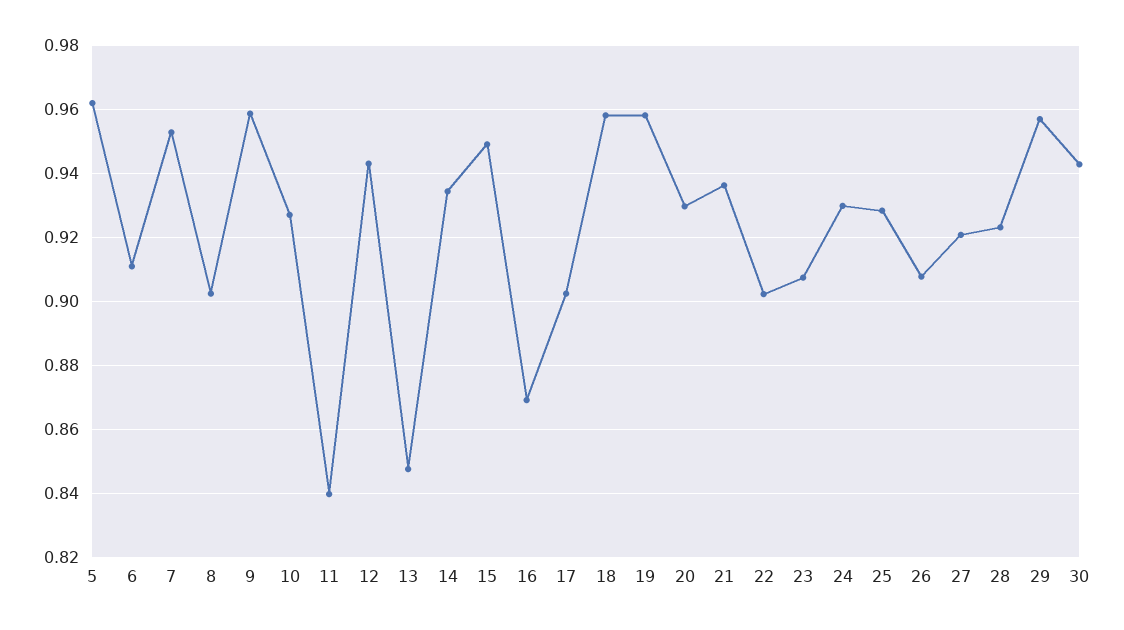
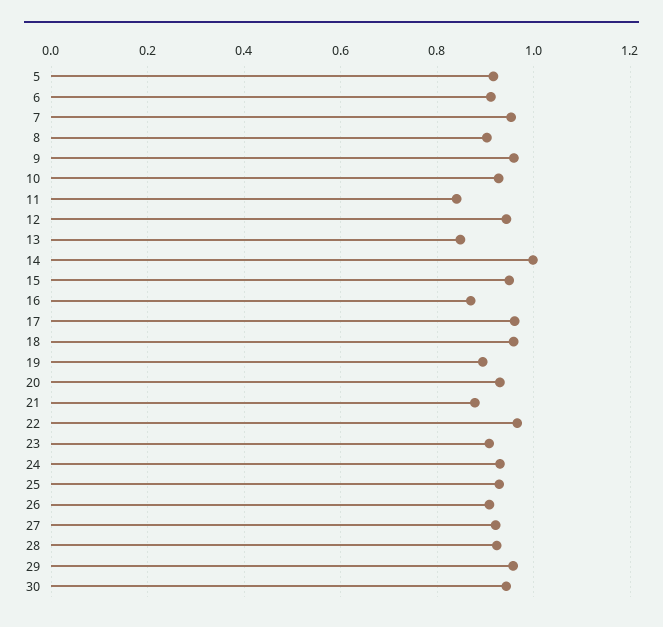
  {
-   "5": 0.962,
+   "5": 0.92,
    "6": 0.912,
    "7": 0.952,
    "8": 0.902,
    "9": 0.958,
    "10": 0.928,
    "11": 0.84,
    "12": 0.944,
    "13": 0.848,
-   "14": 0.934,
+   "14": 1,
    "15": 0.95,
    "16": 0.87,
-   "17": 0.902,
+   "17": 0.96,
    "18": 0.958,
-   "19": 0.958,
+   "19": 0.9,
    "20": 0.93,
-   "21": 0.936,
+   "21": 0.88,
-   "22": 0.902,
+   "22": 0.96,
    "23": 0.908,
    "24": 0.93,
    "25": 0.928,
    "26": 0.908,
    "27": 0.92,
    "28": 0.924,
    "29": 0.958,
    "30": 0.942
  }

